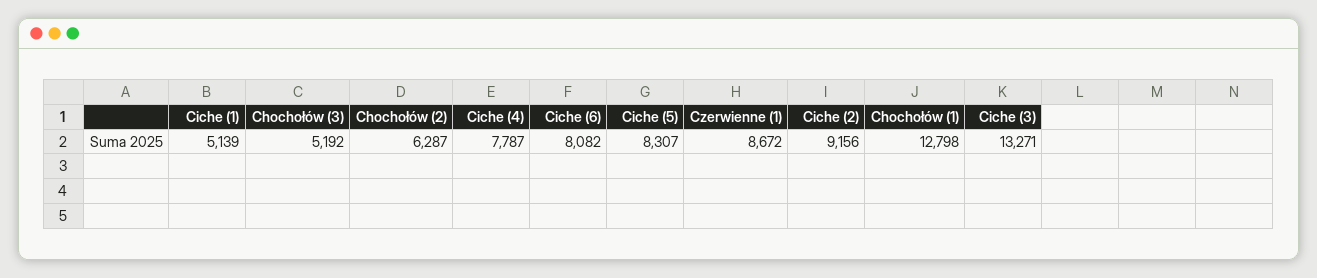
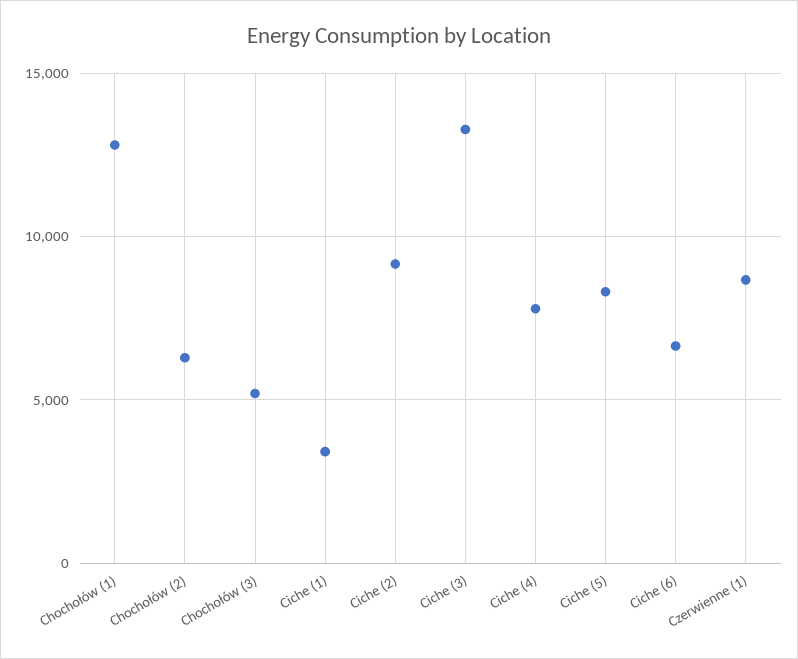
  {
-   "Ciche (1)": 5139,
+   "Ciche (1)": 3500,
    "Chochołów (3)": 5192,
    "Chochołów (2)": 6287,
    "Ciche (4)": 7787,
-   "Ciche (6)": 8082,
+   "Ciche (6)": 6500,
    "Ciche (5)": 8307,
    "Czerwienne (1)": 8672,
    "Ciche (2)": 9156,
    "Chochołów (1)": 12798,
    "Ciche (3)": 13271
  }

